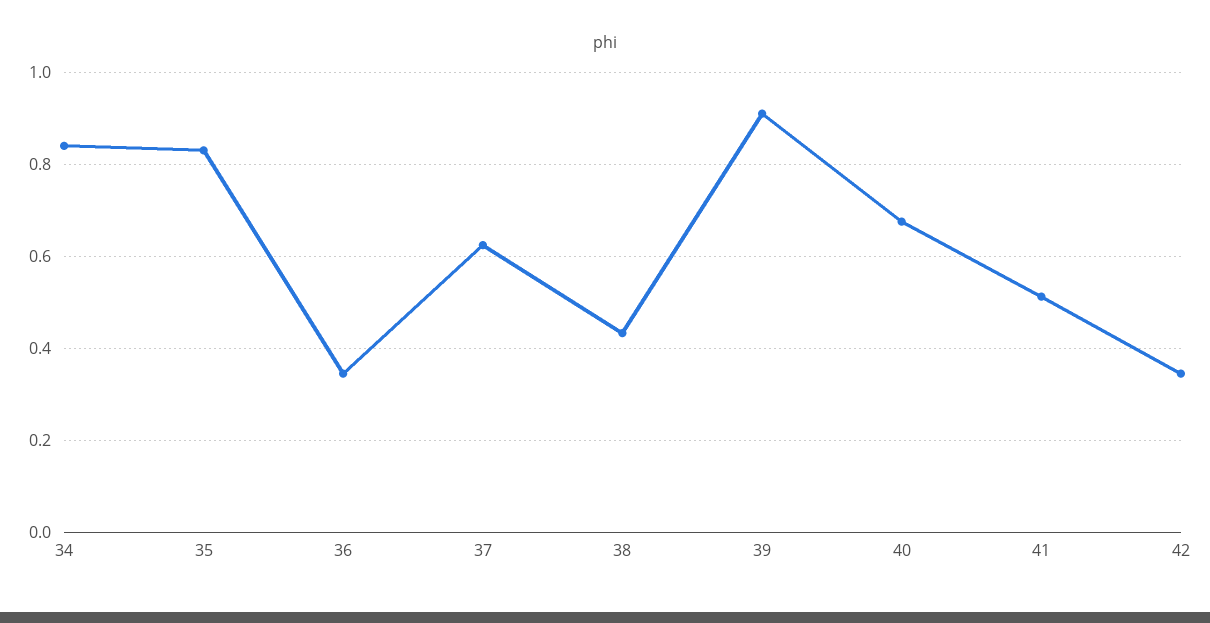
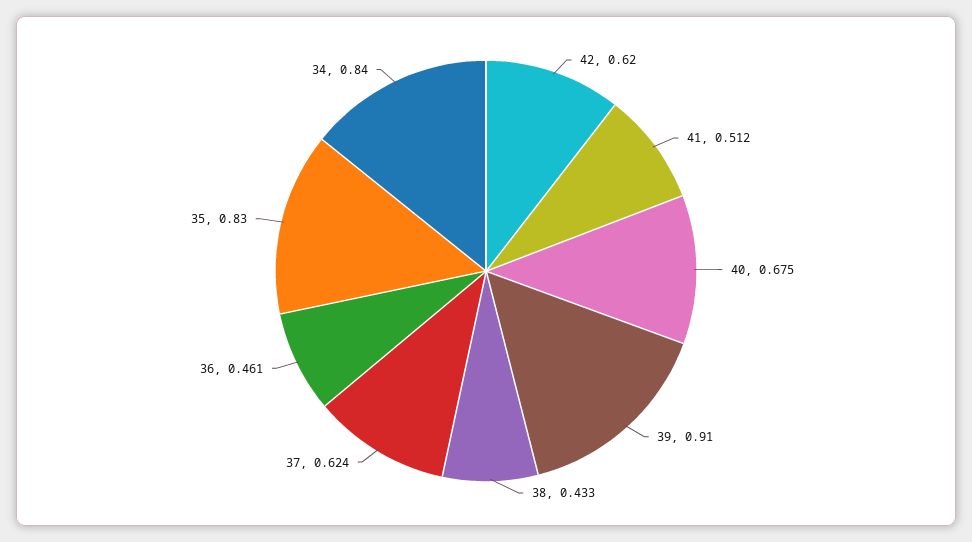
  {
    "34": 0.84,
    "35": 0.83,
-   "36": 0.34,
+   "36": 0.461,
    "37": 0.624,
    "38": 0.433,
    "39": 0.91,
    "40": 0.675,
    "41": 0.512,
-   "42": 0.34
+   "42": 0.62
  }

